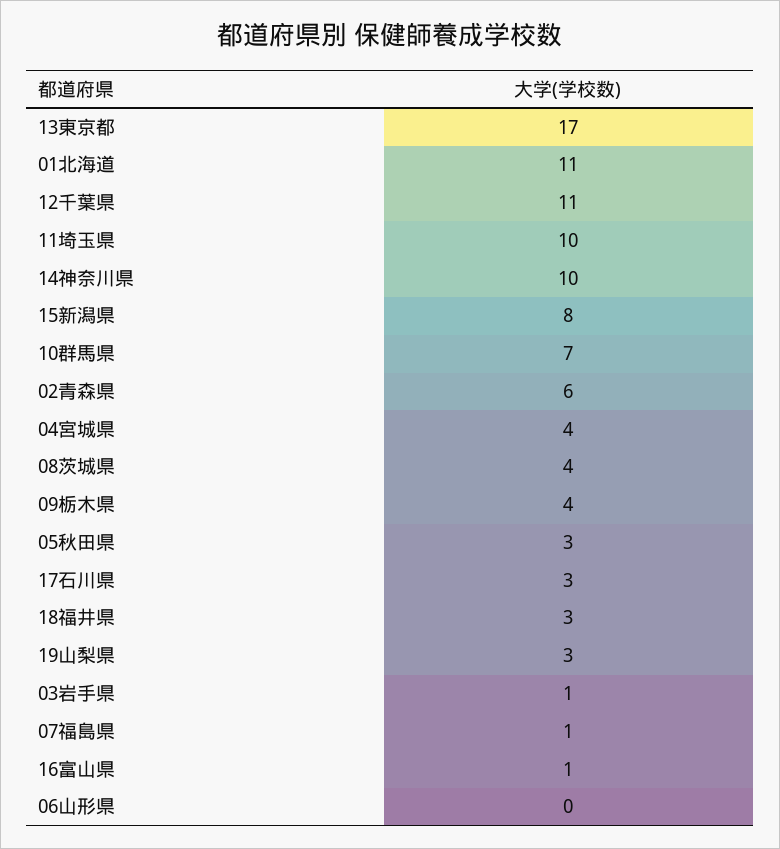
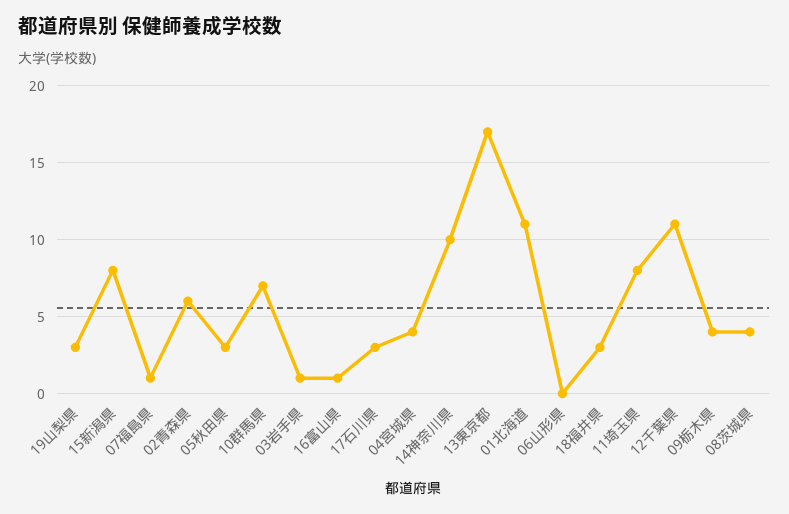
  {
    "13東京都": 17,
    "01北海道": 11,
    "12千葉県": 11,
-   "11埼玉県": 10,
+   "11埼玉県": 8,
    "14神奈川県": 10,
    "15新潟県": 8,
    "10群馬県": 7,
    "02青森県": 6,
    "04宮城県": 4,
    "08茨城県": 4,
    "09栃木県": 4,
    "05秋田県": 3,
    "17石川県": 3,
    "18福井県": 3,
    "19山梨県": 3,
    "03岩手県": 1,
    "07福島県": 1,
    "16富山県": 1,
    "06山形県": 0
  }

